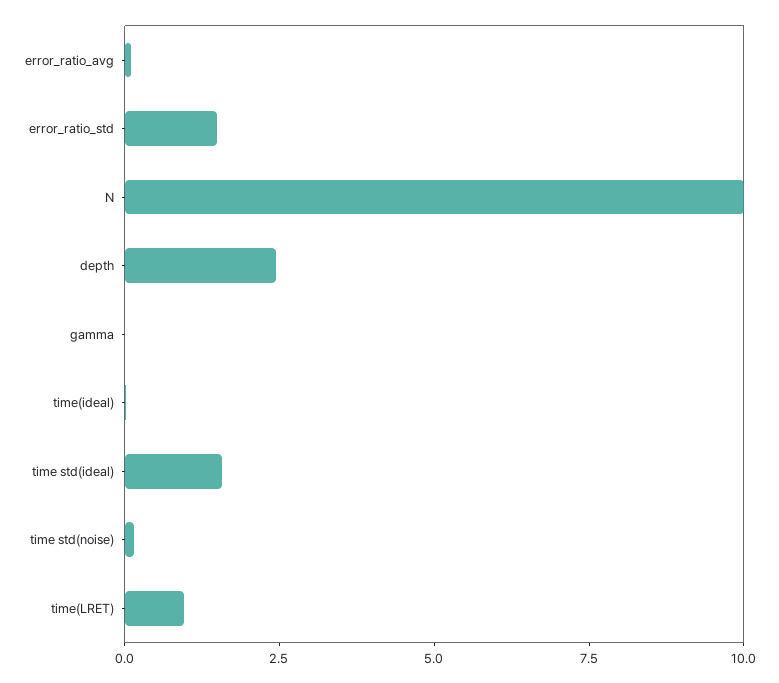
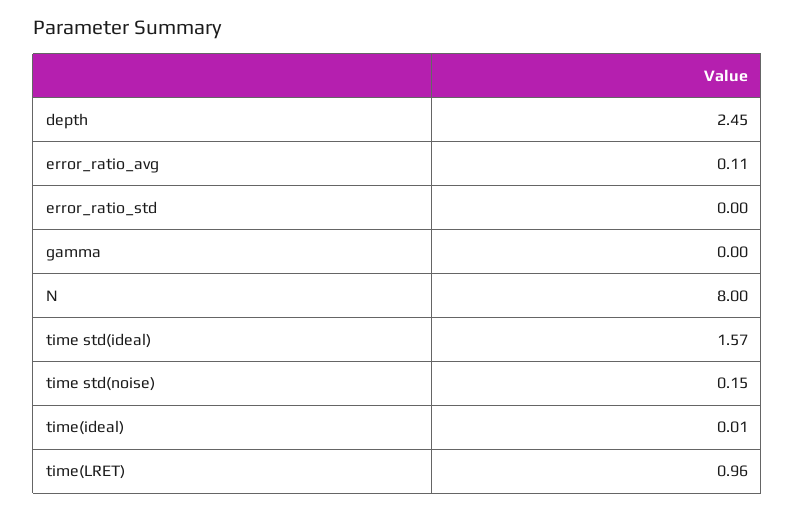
  {
    "error_ratio_avg": 0.11,
-   "error_ratio_std": 1.5,
+   "error_ratio_std": 0,
-   "N": 10,
+   "N": 8,
    "depth": 2.45,
    "gamma": 0,
    "time(ideal)": 0.01,
    "time std(ideal)": 1.57,
    "time std(noise)": 0.15,
    "time(LRET)": 0.96
  }

